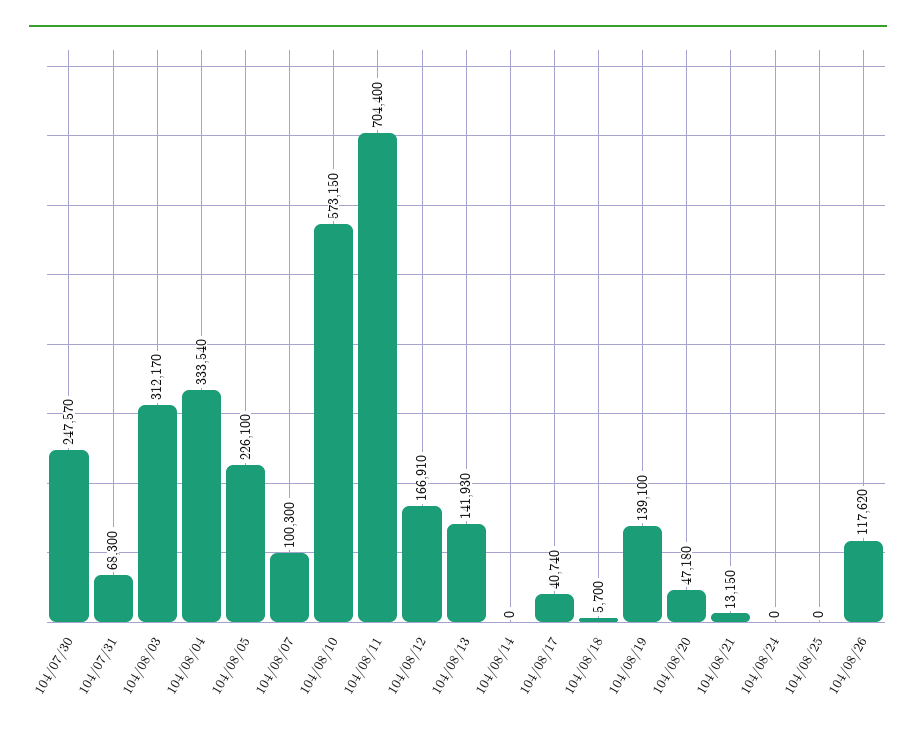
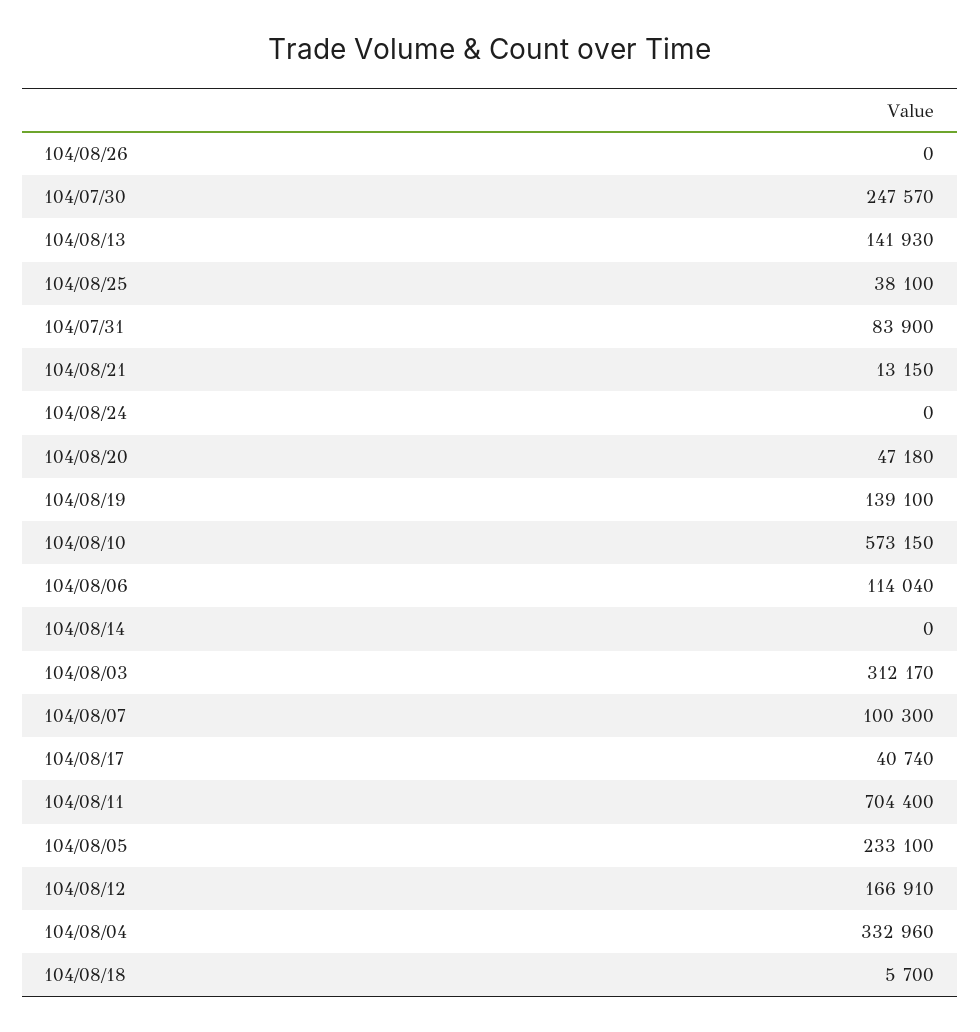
  {
    "104/07/30": 247570,
-   "104/07/31": 68300,
+   "104/07/31": 83900,
    "104/08/03": 312170,
-   "104/08/04": 333540,
+   "104/08/04": 332960,
-   "104/08/05": 226100,
+   "104/08/05": 233100,
    "104/08/07": 100300,
    "104/08/10": 573150,
    "104/08/11": 704400,
    "104/08/12": 166910,
    "104/08/13": 141930,
    "104/08/14": 0,
    "104/08/17": 40740,
    "104/08/18": 5700,
    "104/08/19": 139100,
    "104/08/20": 47180,
    "104/08/21": 13150,
    "104/08/24": 0,
-   "104/08/25": 0,
+   "104/08/25": 38100,
-   "104/08/26": 117620
+   "104/08/26": 0,
+   "104/08/06": 114040
  }

